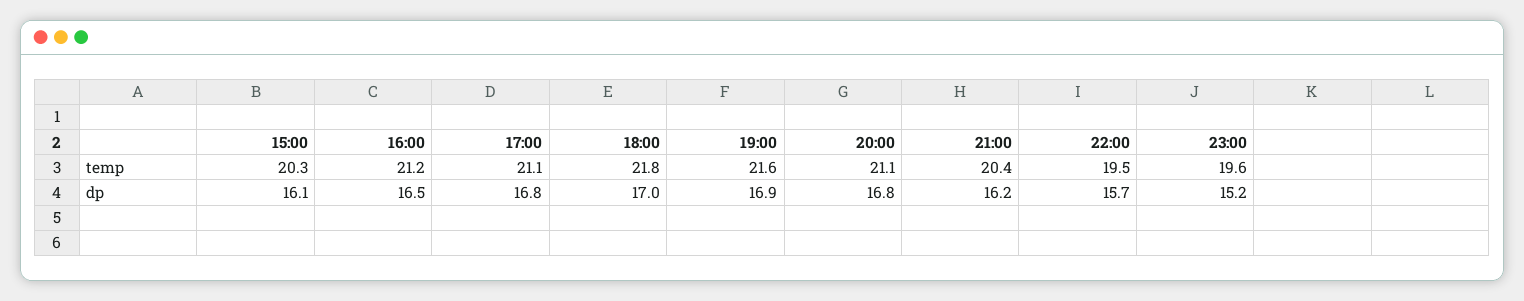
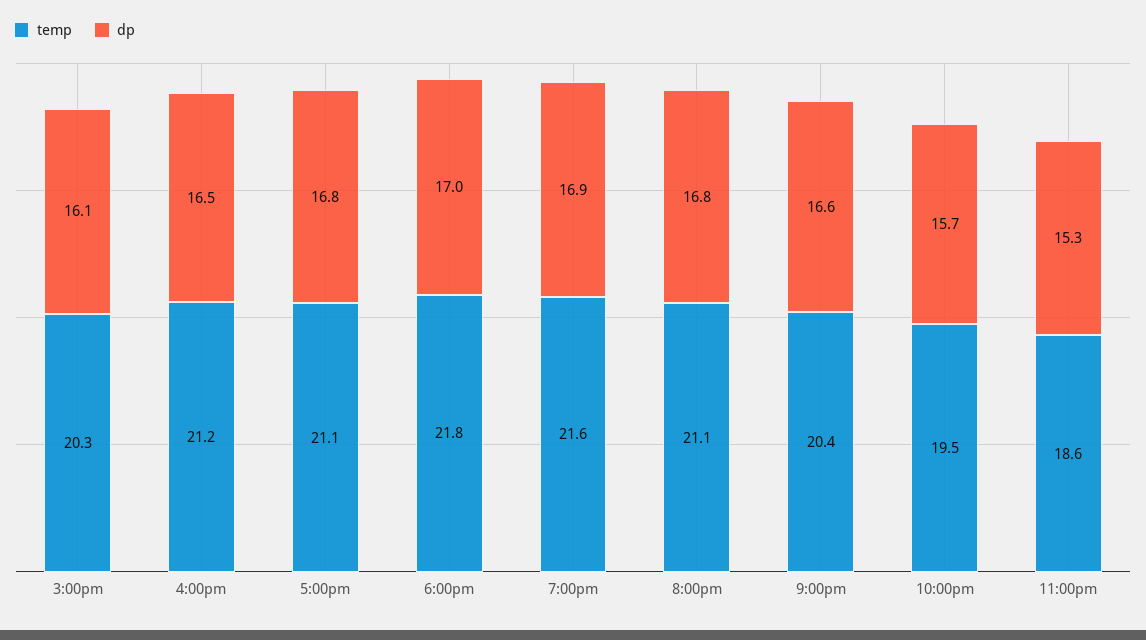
  {
    "temp": {
      "15:00": 20.3,
      "16:00": 21.2,
      "17:00": 21.1,
      "18:00": 21.8,
      "19:00": 21.6,
      "20:00": 21.1,
      "21:00": 20.4,
      "22:00": 19.5,
-     "23:00": 19.6
+     "23:00": 18.6
    },
    "dp": {
      "15:00": 16.1,
      "16:00": 16.5,
      "17:00": 16.8,
      "18:00": 17,
      "19:00": 16.9,
      "20:00": 16.8,
-     "21:00": 16.2,
+     "21:00": 16.6,
      "22:00": 15.7,
-     "23:00": 15.2
+     "23:00": 15.3
    }
  }

